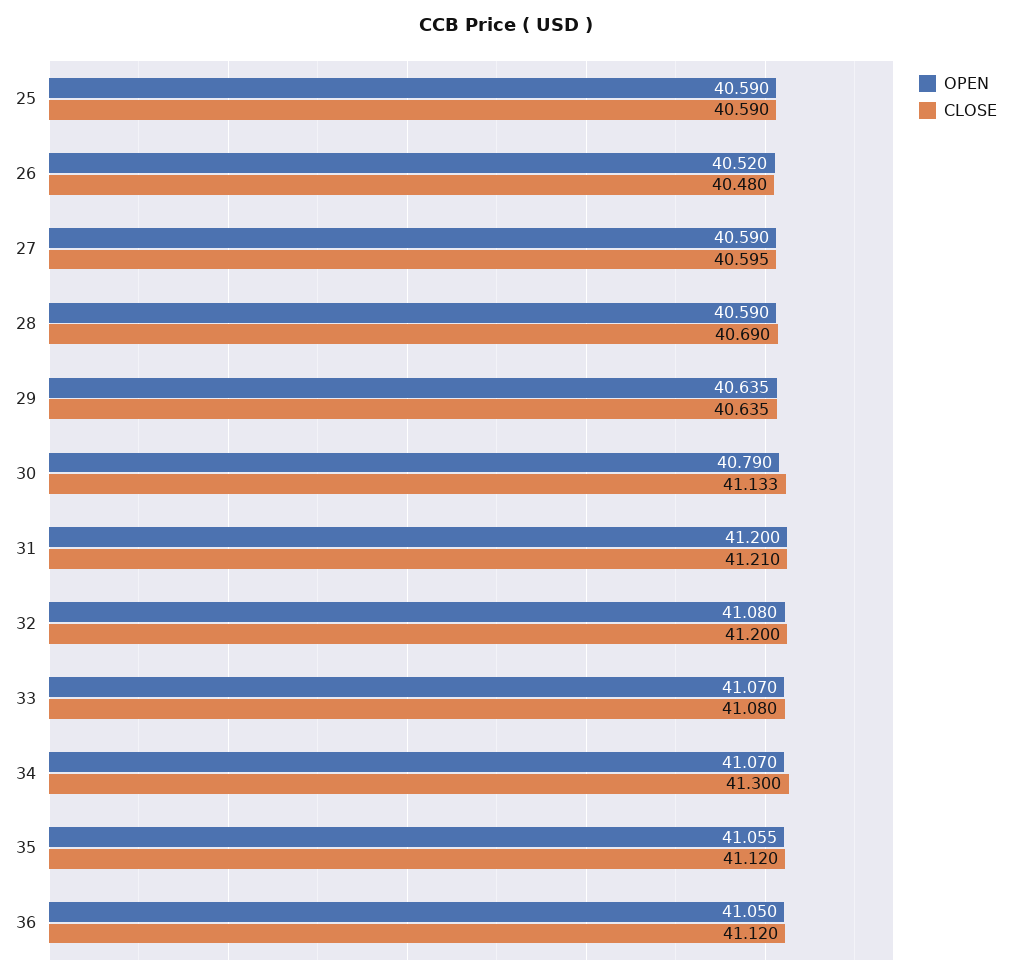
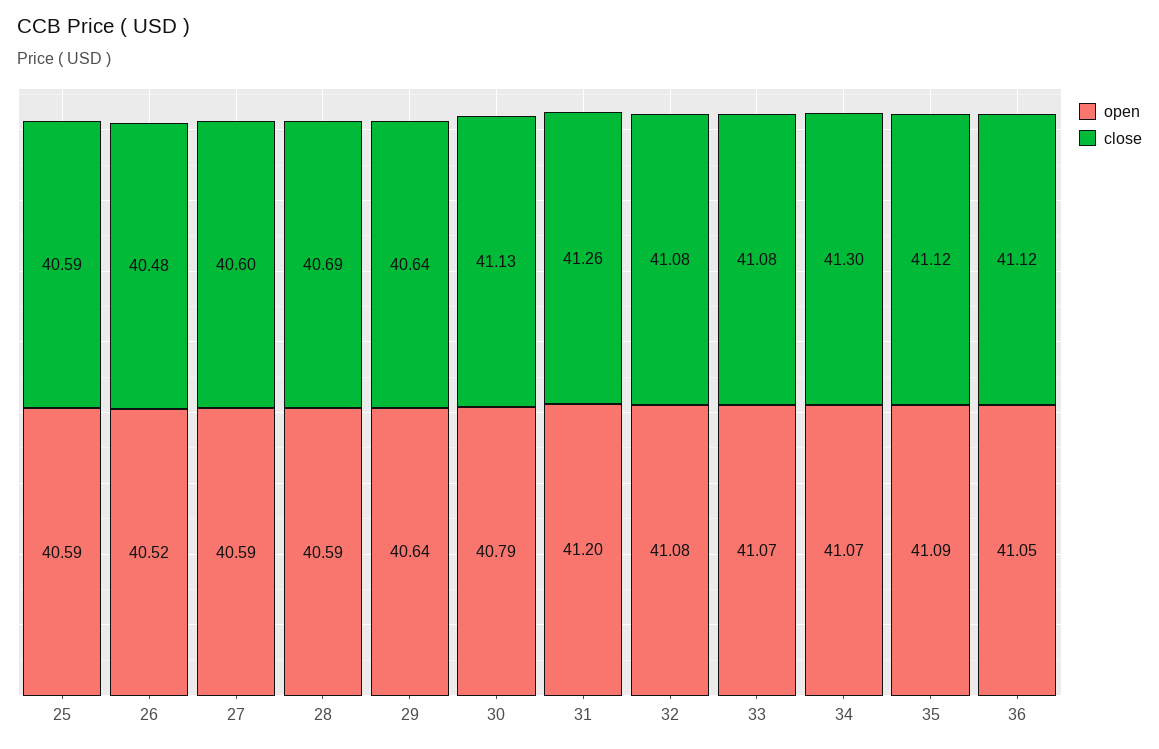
  {
    "OPEN": {
      "25": 40.59,
      "26": 40.52,
      "27": 40.59,
      "28": 40.59,
      "29": 40.635,
      "30": 40.79,
      "31": 41.2,
      "32": 41.08,
      "33": 41.07,
      "34": 41.07,
-     "35": 41.055,
+     "35": 41.09,
      "36": 41.05
    },
    "CLOSE": {
      "25": 40.59,
      "26": 40.48,
      "27": 40.595,
      "28": 40.69,
      "29": 40.635,
      "30": 41.133,
-     "31": 41.21,
+     "31": 41.26,
-     "32": 41.2,
+     "32": 41.08,
      "33": 41.08,
      "34": 41.3,
      "35": 41.12,
      "36": 41.12
    }
  }

